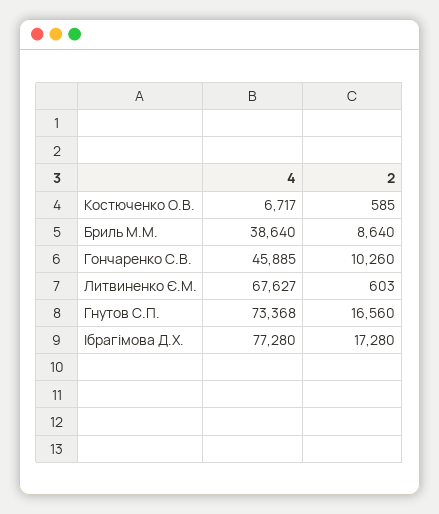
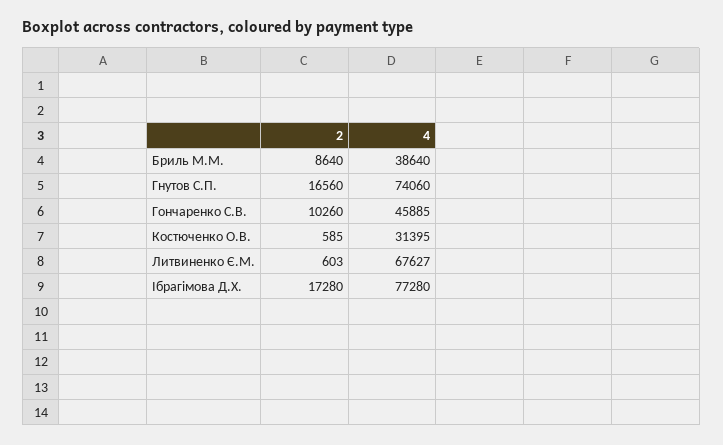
  {
    "4": {
-     "Костюченко О.В.": 6717,
+     "Костюченко О.В.": 31395,
      "Бриль М.М.": 38640,
      "Гончаренко С.В.": 45885,
      "Литвиненко Є.М.": 67627,
-     "Гнутов С.П.": 73368,
+     "Гнутов С.П.": 74060,
      "Ібрагімова Д.Х.": 77280
    },
    "2": {
      "Костюченко О.В.": 585,
      "Бриль М.М.": 8640,
      "Гончаренко С.В.": 10260,
      "Литвиненко Є.М.": 603,
      "Гнутов С.П.": 16560,
      "Ібрагімова Д.Х.": 17280
    }
  }

